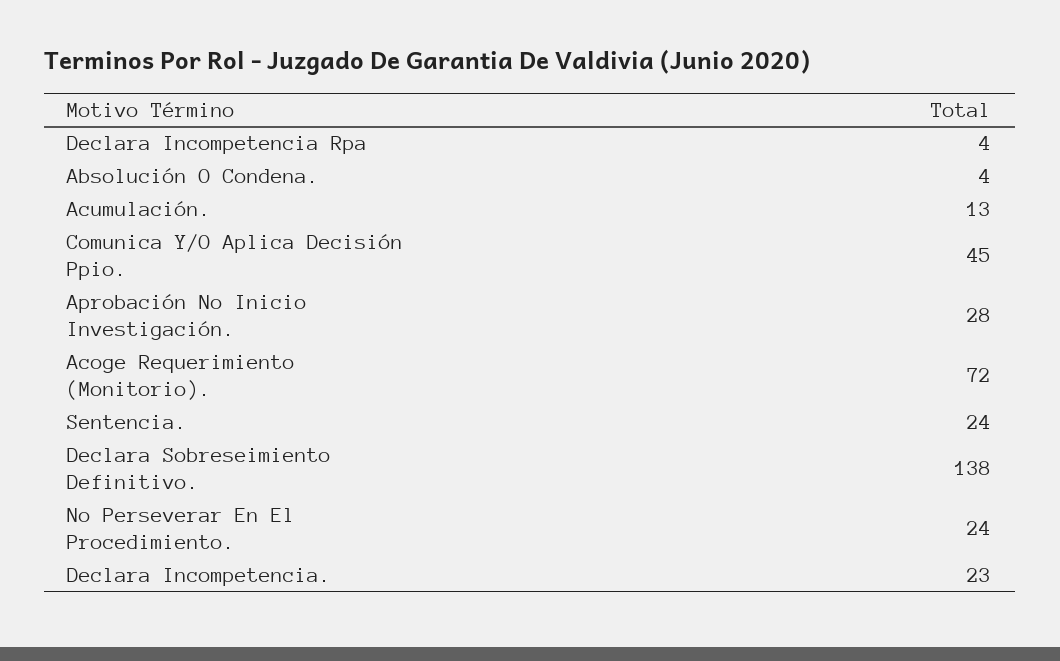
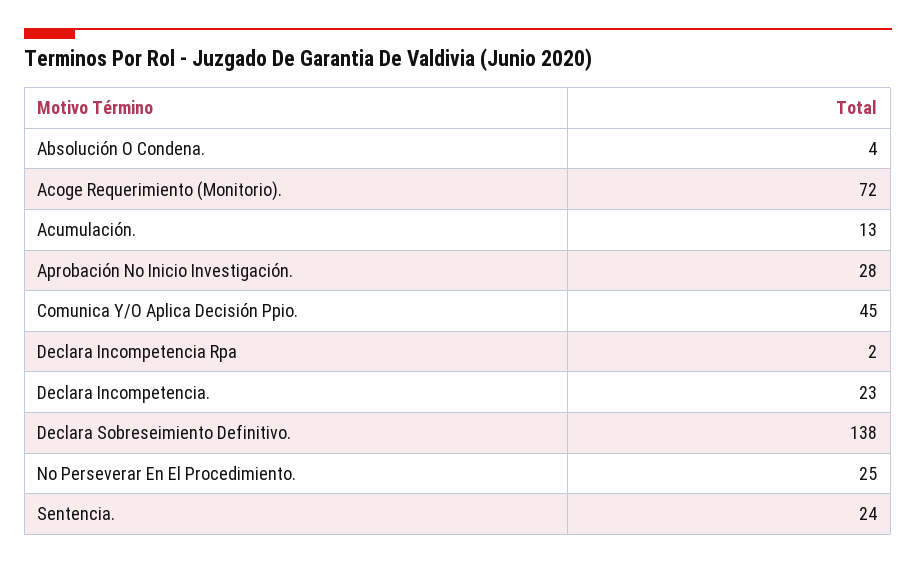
  {
-   "Declara Incompetencia Rpa": 4,
+   "Declara Incompetencia Rpa": 2,
    "Absolución O Condena.": 4,
    "Acumulación.": 13,
    "Comunica Y/O Aplica Decisión Ppio.": 45,
    "Aprobación No Inicio Investigación.": 28,
    "Acoge Requerimiento (Monitorio).": 72,
    "Sentencia.": 24,
    "Declara Sobreseimiento Definitivo.": 138,
-   "No Perseverar En El Procedimiento.": 24,
+   "No Perseverar En El Procedimiento.": 25,
    "Declara Incompetencia.": 23
  }

